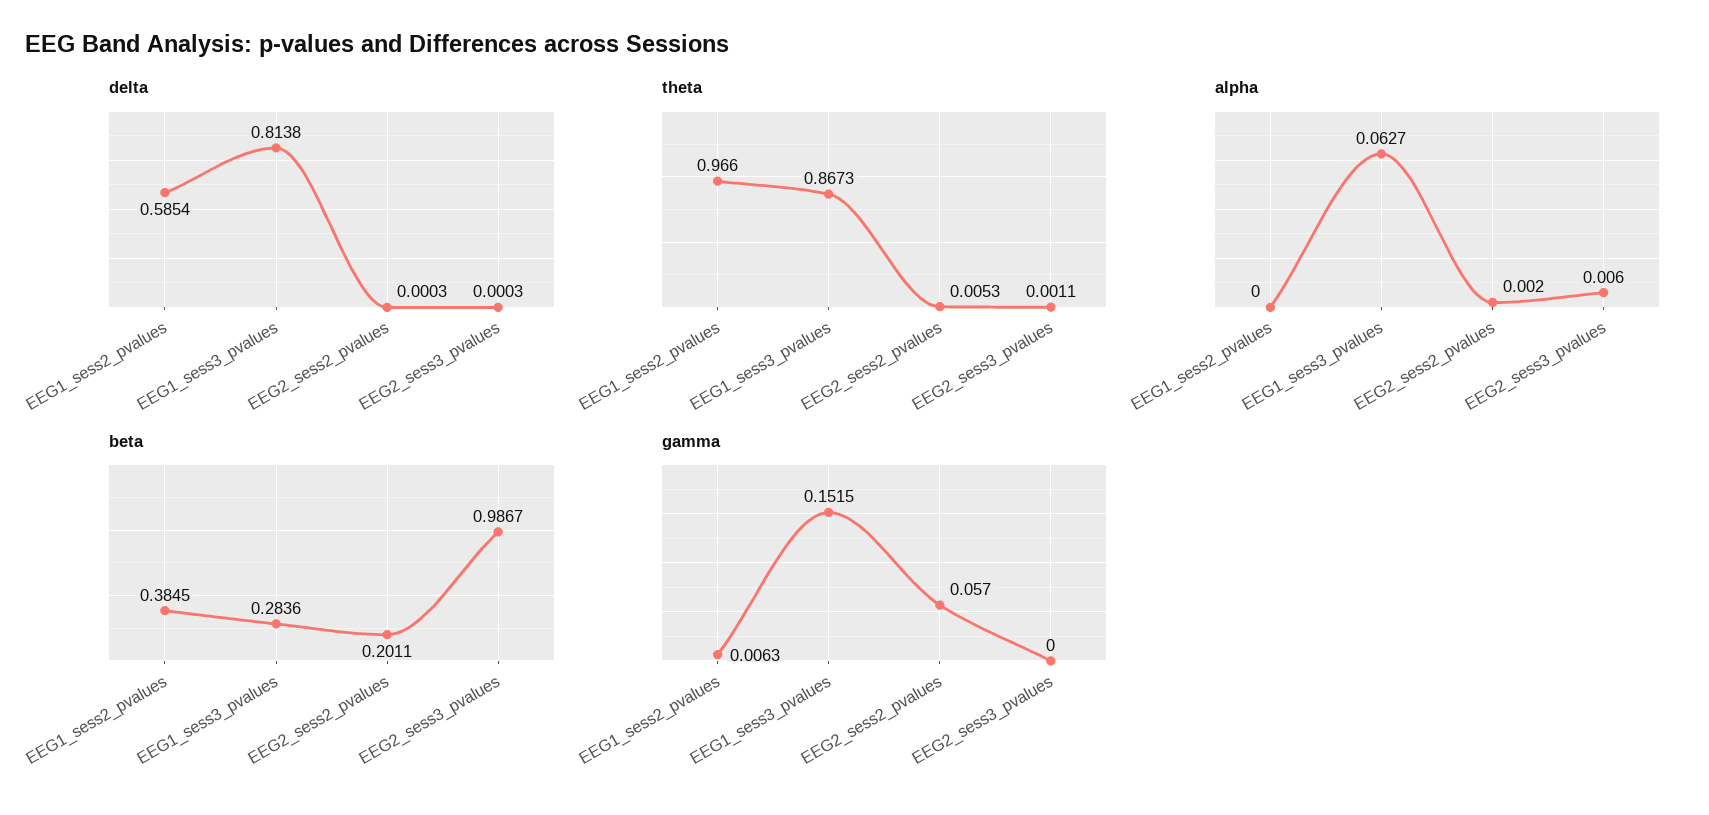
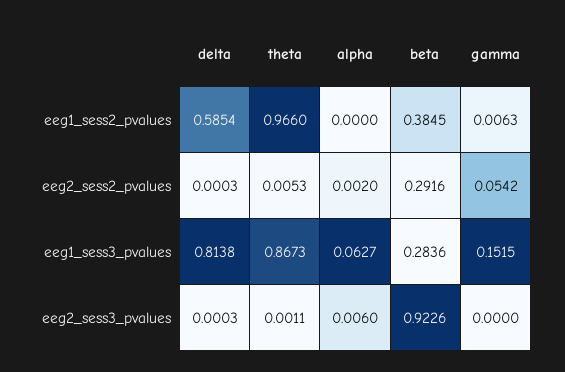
  {
    "delta": {
      "EEG1_sess2_pvalues": 0.5854,
      "EEG1_sess3_pvalues": 0.8138,
      "EEG2_sess2_pvalues": 0.0003,
      "EEG2_sess3_pvalues": 0.0003
    },
    "theta": {
      "EEG1_sess2_pvalues": 0.966,
      "EEG1_sess3_pvalues": 0.8673,
      "EEG2_sess2_pvalues": 0.0053,
      "EEG2_sess3_pvalues": 0.0011
    },
    "alpha": {
      "EEG1_sess2_pvalues": 0,
      "EEG1_sess3_pvalues": 0.0627,
      "EEG2_sess2_pvalues": 0.002,
      "EEG2_sess3_pvalues": 0.006
    },
    "beta": {
      "EEG1_sess2_pvalues": 0.3845,
      "EEG1_sess3_pvalues": 0.2836,
-     "EEG2_sess2_pvalues": 0.2011,
+     "EEG2_sess2_pvalues": 0.2916,
-     "EEG2_sess3_pvalues": 0.9867
+     "EEG2_sess3_pvalues": 0.9226
    },
    "gamma": {
      "EEG1_sess2_pvalues": 0.0063,
      "EEG1_sess3_pvalues": 0.1515,
-     "EEG2_sess2_pvalues": 0.057,
+     "EEG2_sess2_pvalues": 0.0542,
      "EEG2_sess3_pvalues": 0
    }
  }

